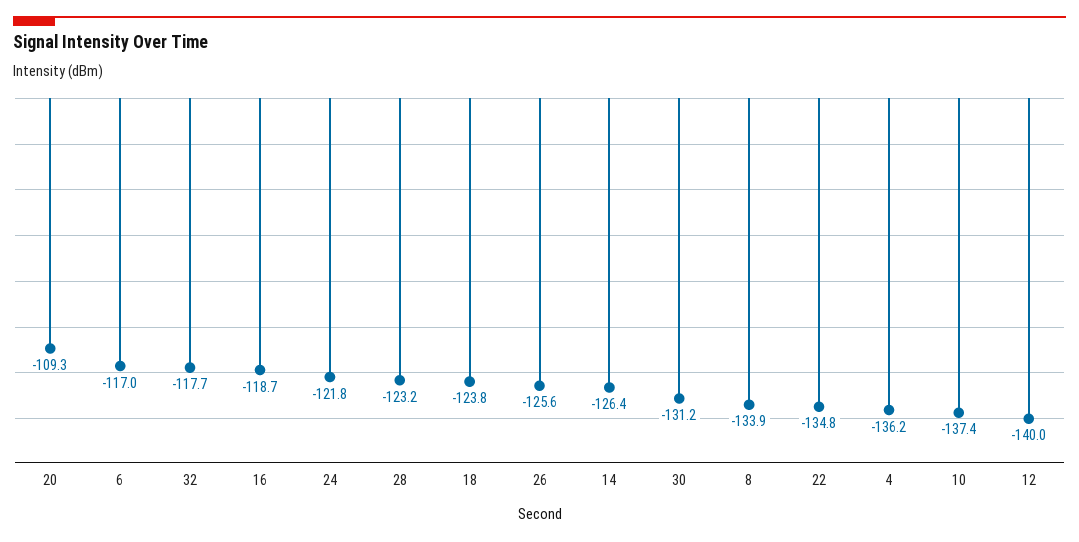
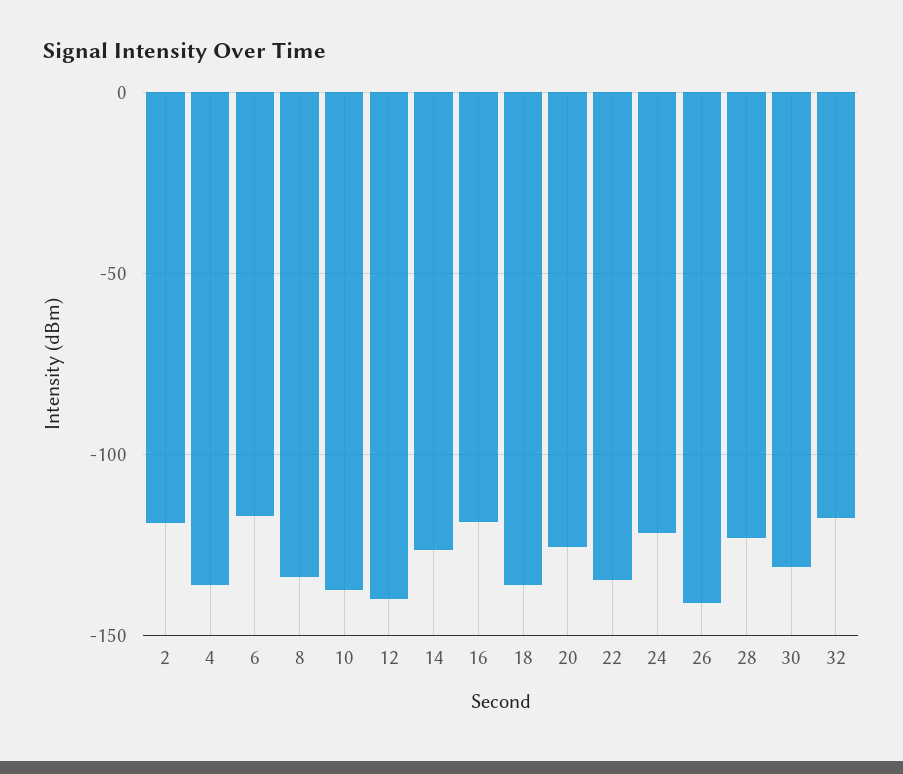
  {
-   "20": -109.3,
+   "20": -125,
    "6": -117,
    "32": -117.7,
    "16": -118.7,
    "24": -121.8,
    "28": -123.2,
-   "18": -123.8,
+   "18": -135,
-   "26": -125.6,
+   "26": -140,
    "14": -126.4,
    "30": -131.2,
    "8": -133.9,
    "22": -134.8,
    "4": -136.2,
    "10": -137.4,
-   "12": -140
+   "12": -140,
+   "2": -120
  }

